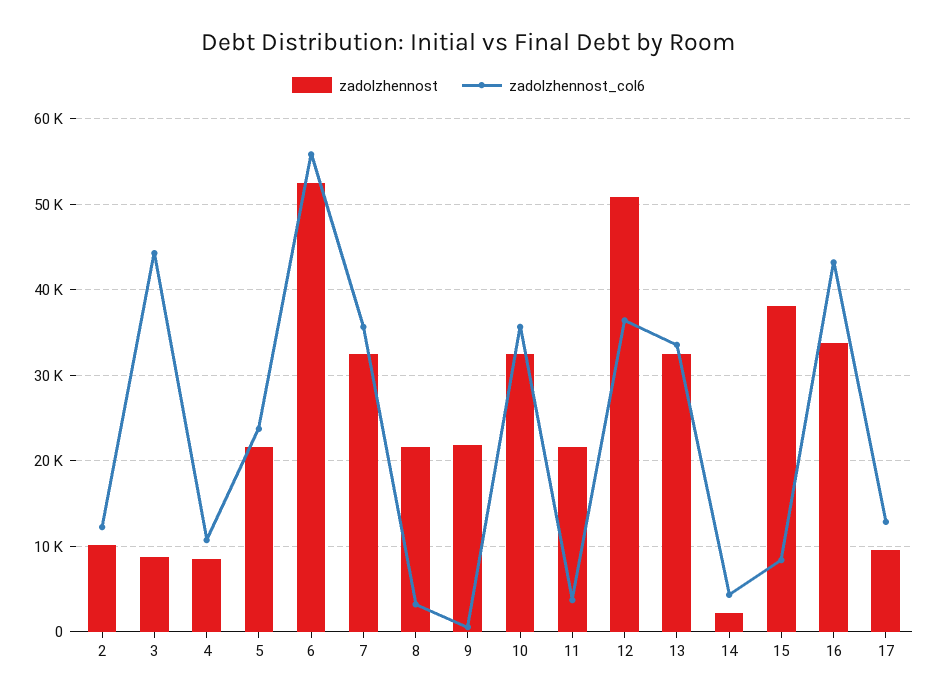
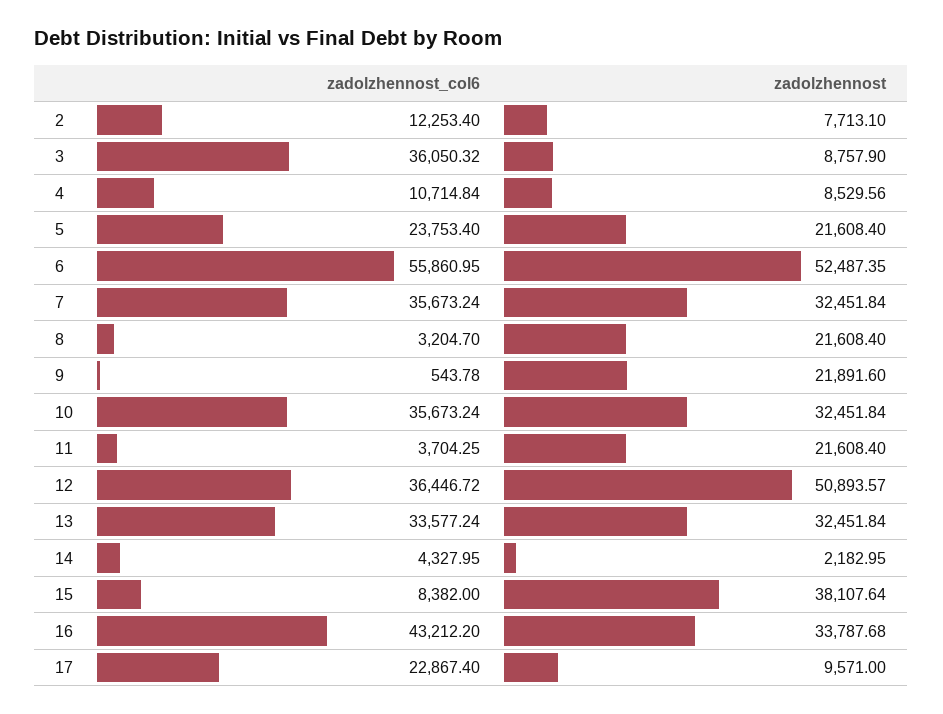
  {
    "zadolzhennost": {
-     "2": 10000,
+     "2": 7713.1,
      "3": 8757.9,
      "4": 8529.56,
      "5": 21608.4,
      "6": 52487.35,
      "7": 32451.84,
      "8": 21608.4,
      "9": 21891.6,
      "10": 32451.84,
      "11": 21608.4,
      "12": 50893.57,
      "13": 32451.84,
      "14": 2182.95,
      "15": 38107.64,
      "16": 33787.68,
      "17": 9571
    },
    "zadolzhennost_col6": {
      "2": 12253.4,
-     "3": 44000,
+     "3": 36050.32,
      "4": 10714.84,
      "5": 23753.4,
      "6": 55860.95,
      "7": 35673.24,
      "8": 3204.7,
      "9": 543.78,
      "10": 35673.24,
      "11": 3704.25,
      "12": 36446.72,
      "13": 33577.24,
      "14": 4327.95,
      "15": 8382,
      "16": 43212.2,
-     "17": 13000
+     "17": 22867.4
    }
  }

